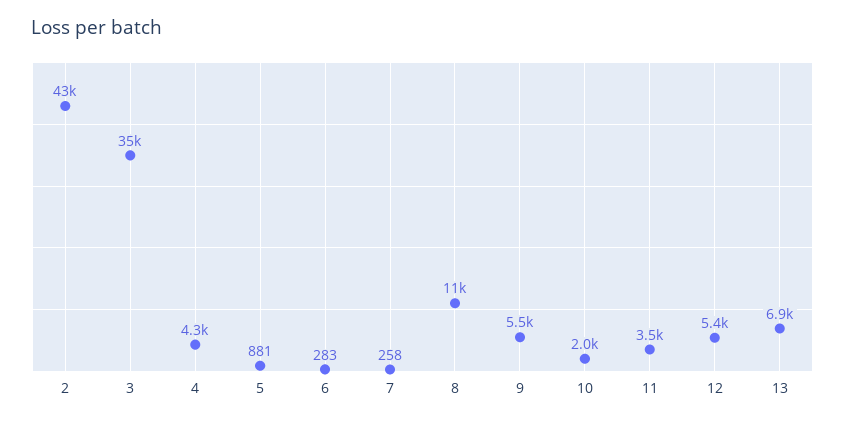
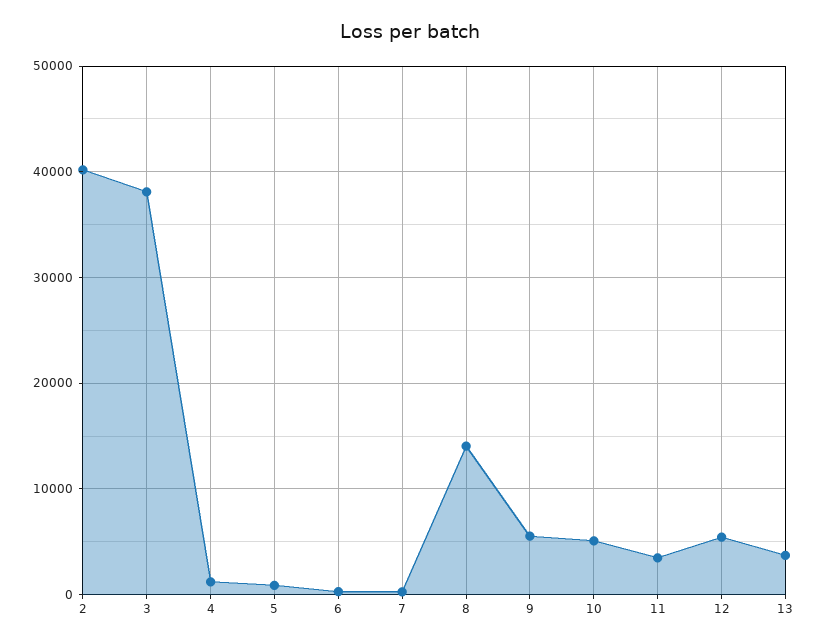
  {
-   "2": 43000,
+   "2": 40000,
-   "3": 35000,
+   "3": 38000,
-   "4": 4300,
+   "4": 1000,
    "5": 881,
    "6": 283,
    "7": 258,
-   "8": 11000,
+   "8": 14000,
    "9": 5500,
-   "10": 2000,
+   "10": 5000,
    "11": 3500,
    "12": 5400,
-   "13": 6900
+   "13": 4000
  }

